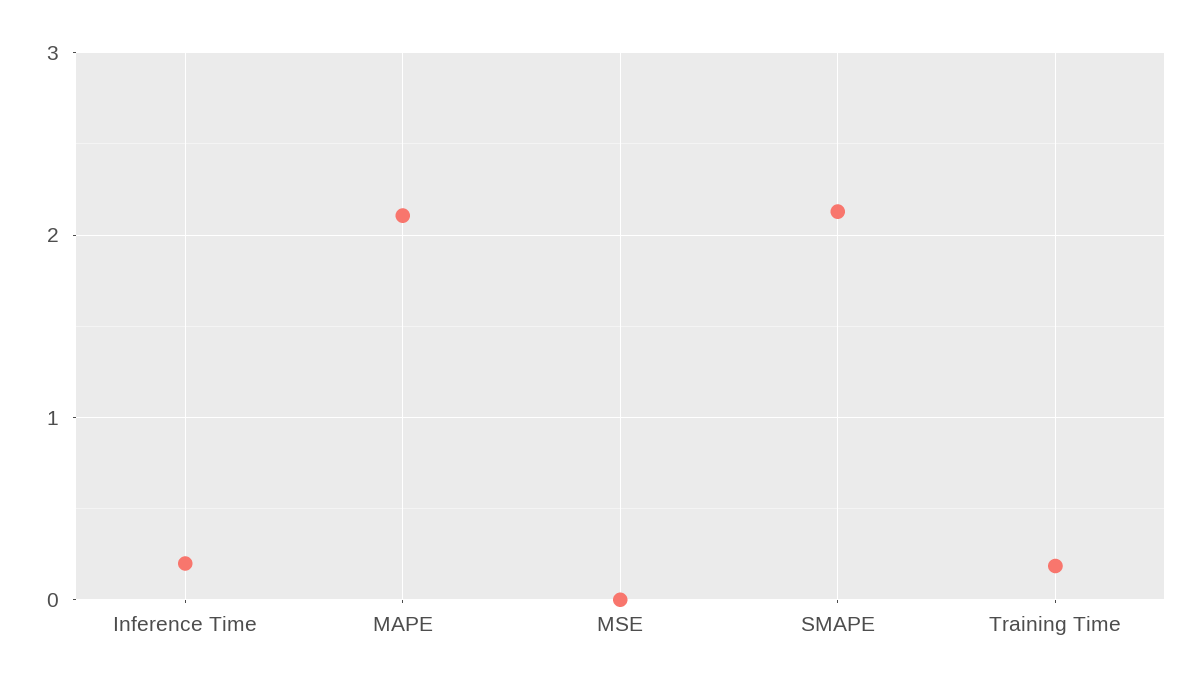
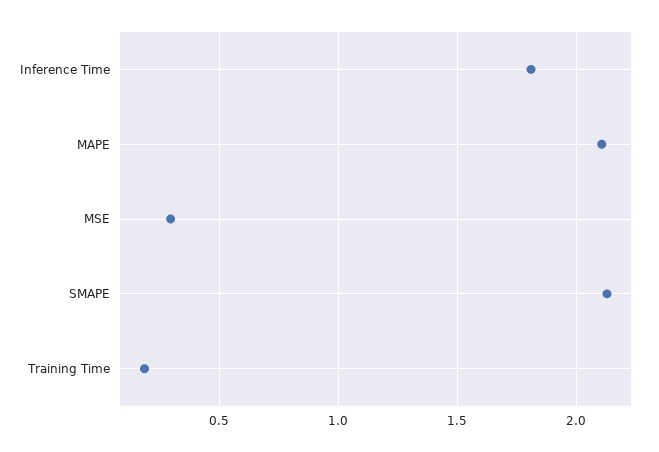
  {
-   "Inference Time": 0.2,
+   "Inference Time": 1.8,
    "MAPE": 2.1,
-   "MSE": 0,
+   "MSE": 0.3,
    "SMAPE": 2.15,
    "Training Time": 0.2
  }

